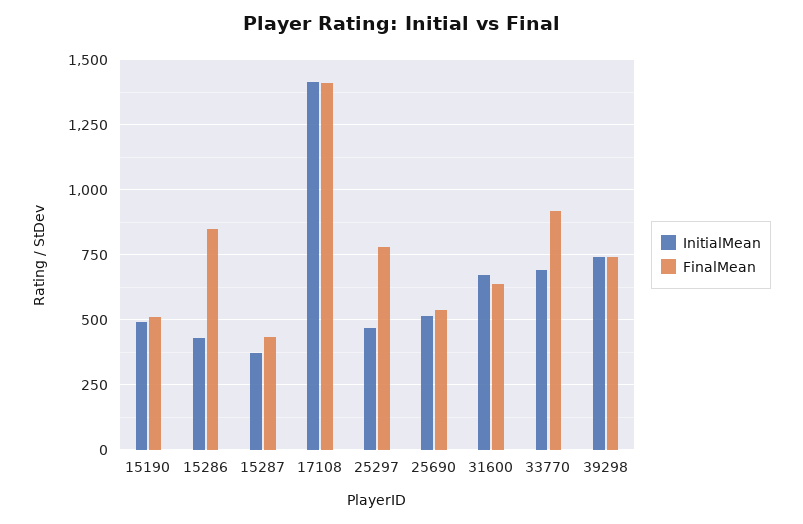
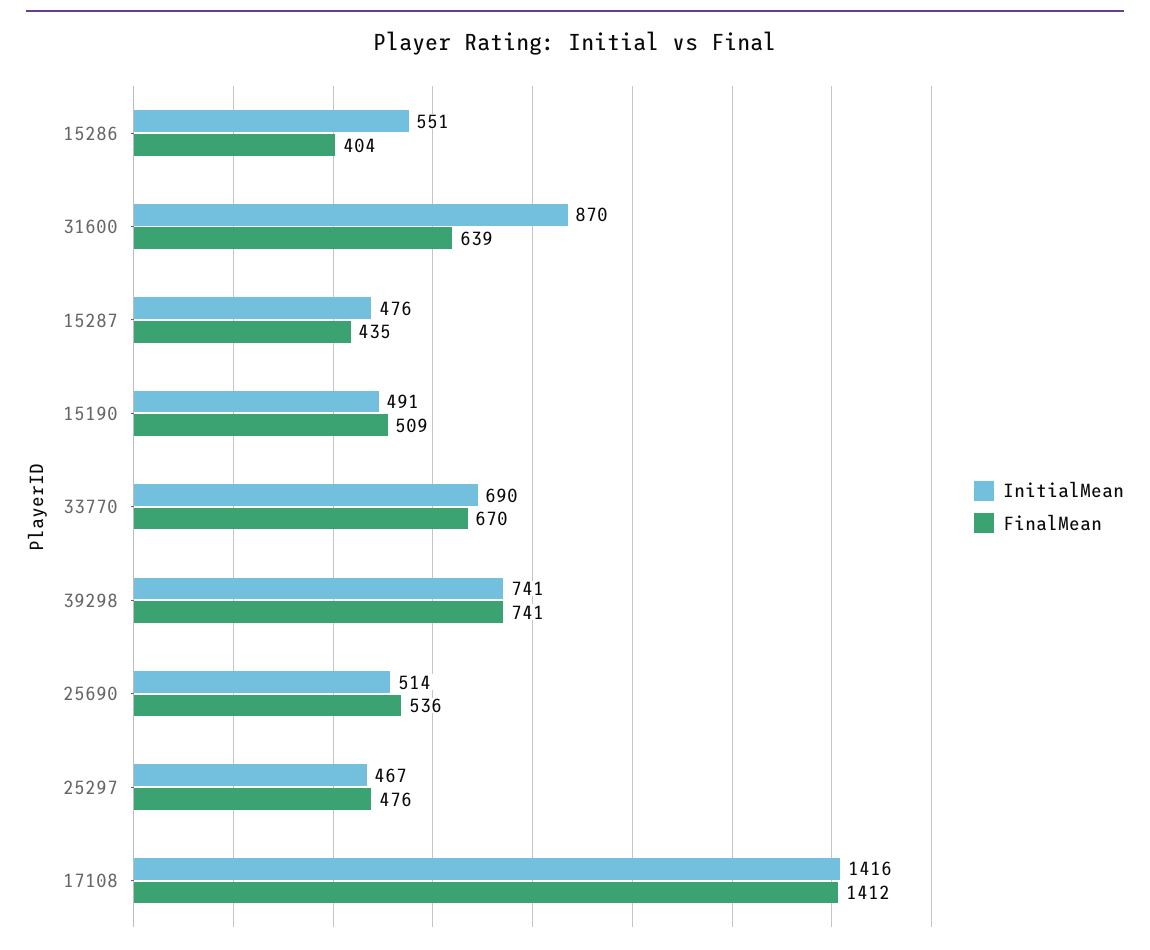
  {
    "InitialMean": {
      "15190": 491,
-     "15286": 425,
+     "15286": 551,
-     "15287": 375,
+     "15287": 476,
      "17108": 1416,
      "25297": 467,
      "25690": 514,
-     "31600": 675,
+     "31600": 870,
      "33770": 690,
      "39298": 741
    },
    "FinalMean": {
      "15190": 509,
-     "15286": 850,
+     "15286": 404,
      "15287": 435,
      "17108": 1412,
-     "25297": 775,
+     "25297": 476,
      "25690": 536,
      "31600": 639,
-     "33770": 925,
+     "33770": 670,
      "39298": 741
    }
  }

